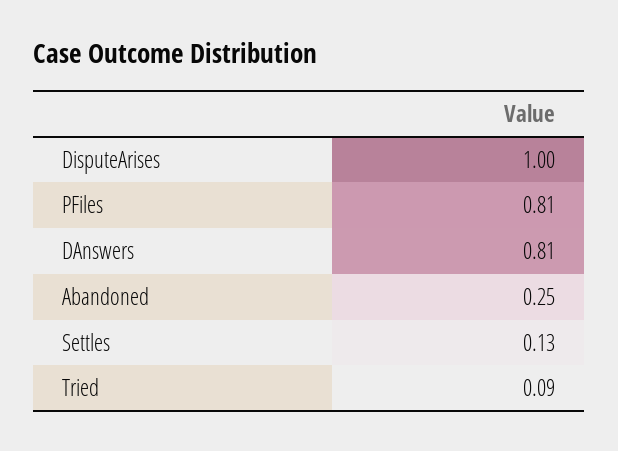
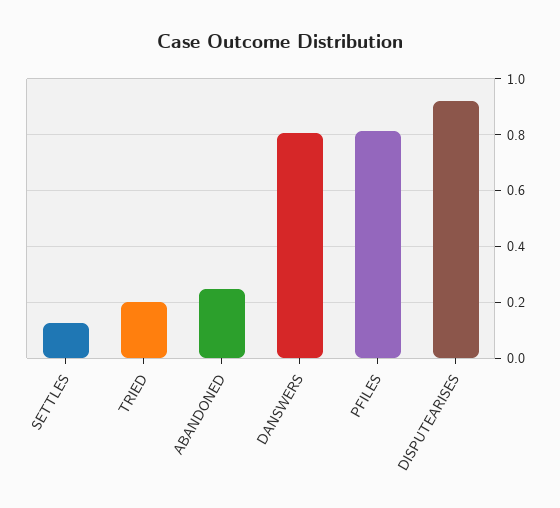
  {
-   "DisputeArises": 1,
+   "DisputeArises": 0.925,
    "PFiles": 0.81,
    "DAnswers": 0.81,
    "Abandoned": 0.25,
    "Settles": 0.13,
-   "Tried": 0.09
+   "Tried": 0.2
  }

